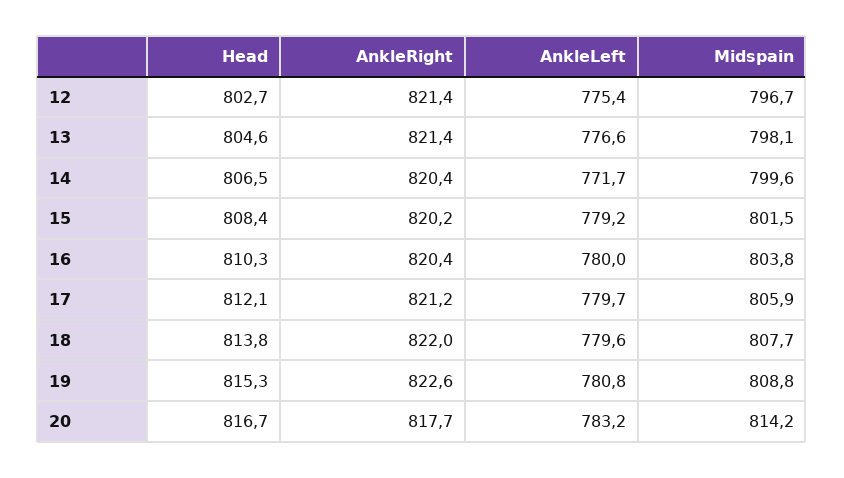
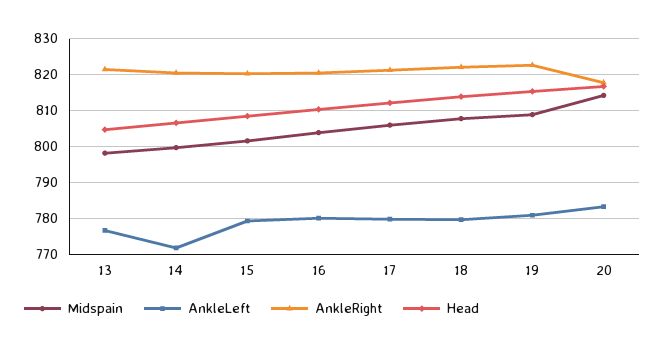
  {
    "Head": {
-     "12": 802.7,
      "13": 804.6,
      "14": 806.5,
      "15": 808.4,
      "16": 810.3,
      "17": 812.1,
      "18": 813.8,
      "19": 815.3,
      "20": 816.7
    },
    "AnkleRight": {
-     "12": 821.4,
      "13": 821.4,
      "14": 820.4,
      "15": 820.2,
      "16": 820.4,
      "17": 821.2,
      "18": 822,
      "19": 822.6,
      "20": 817.7
    },
    "AnkleLeft": {
-     "12": 775.4,
      "13": 776.6,
      "14": 771.7,
      "15": 779.2,
      "16": 780,
      "17": 779.7,
      "18": 779.6,
      "19": 780.8,
      "20": 783.2
    },
    "Midspain": {
-     "12": 796.7,
      "13": 798.1,
      "14": 799.6,
      "15": 801.5,
      "16": 803.8,
      "17": 805.9,
      "18": 807.7,
      "19": 808.8,
      "20": 814.2
    }
  }

